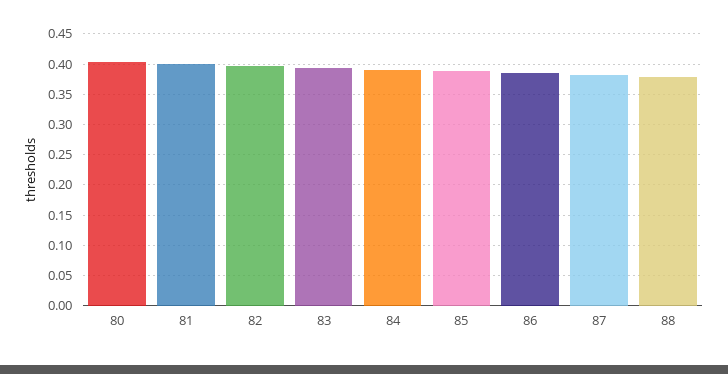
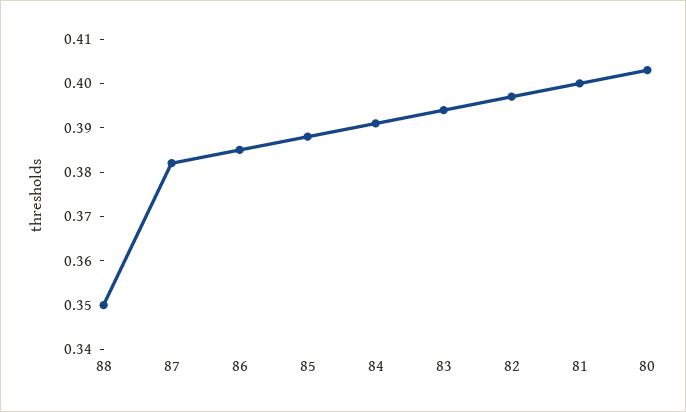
  {
    "80": 0.405,
    "81": 0.4,
    "82": 0.395,
    "83": 0.395,
    "84": 0.39,
    "85": 0.39,
    "86": 0.385,
    "87": 0.38,
-   "88": 0.38
+   "88": 0.35
  }

